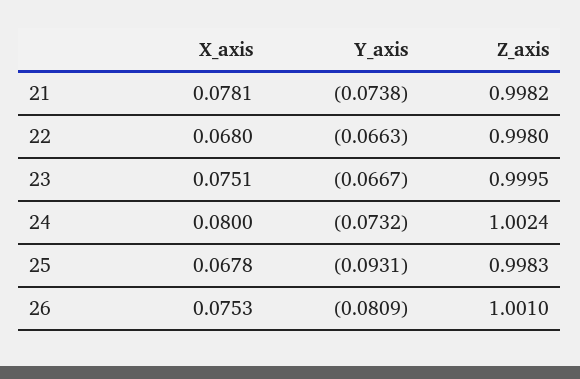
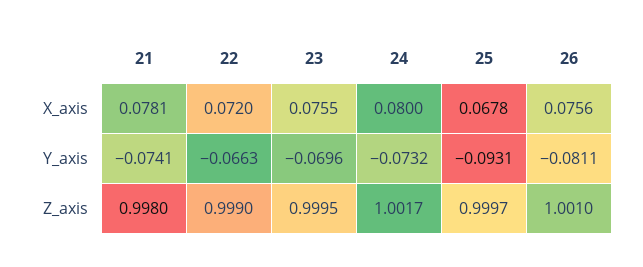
  {
    "X_axis": {
      "21": 0.0781,
-     "22": 0.068,
+     "22": 0.072,
-     "23": 0.0751,
+     "23": 0.0755,
      "24": 0.08,
      "25": 0.0678,
-     "26": 0.0753
+     "26": 0.0756
    },
    "Y_axis": {
-     "21": -0.0738,
+     "21": -0.0741,
      "22": -0.0663,
-     "23": -0.0667,
+     "23": -0.0696,
      "24": -0.0732,
      "25": -0.0931,
-     "26": -0.0809
+     "26": -0.0811
    },
    "Z_axis": {
-     "21": 0.9982,
+     "21": 0.998,
-     "22": 0.998,
+     "22": 0.999,
      "23": 0.9995,
-     "24": 1.0024,
+     "24": 1.0017,
-     "25": 0.9983,
+     "25": 0.9997,
      "26": 1.001
    }
  }

